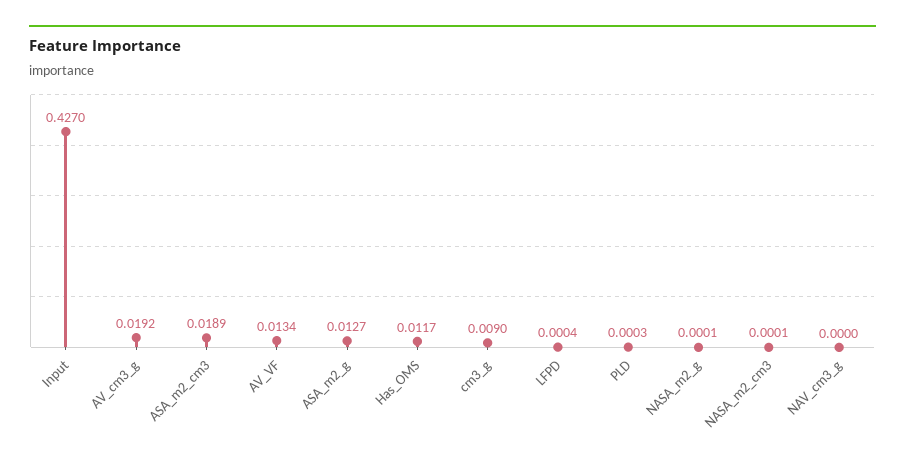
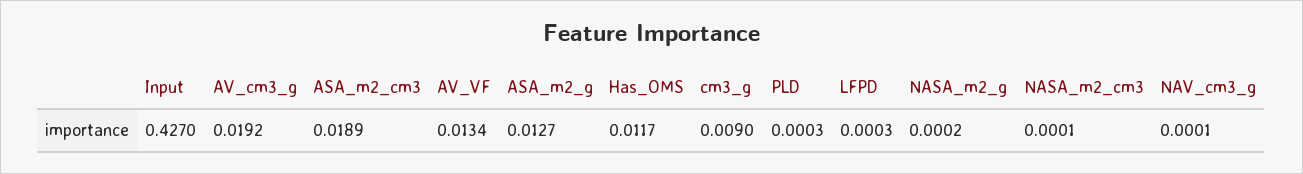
  {
    "Input": 0.427,
    "AV_cm3_g": 0.0192,
    "ASA_m2_cm3": 0.0189,
    "AV_VF": 0.0134,
    "ASA_m2_g": 0.0127,
    "Has_OMS": 0.0117,
    "cm3_g": 0.009,
-   "LFPD": 0.0004,
+   "LFPD": 0.0003,
    "PLD": 0.0003,
-   "NASA_m2_g": 0.0001,
+   "NASA_m2_g": 0.0002,
    "NASA_m2_cm3": 0.0001,
-   "NAV_cm3_g": 0
+   "NAV_cm3_g": 0.0001
  }

